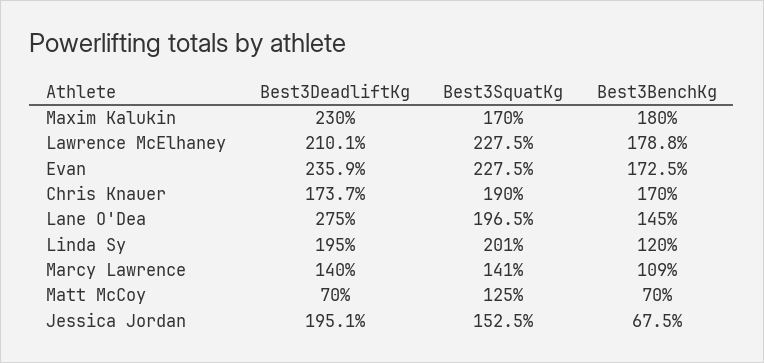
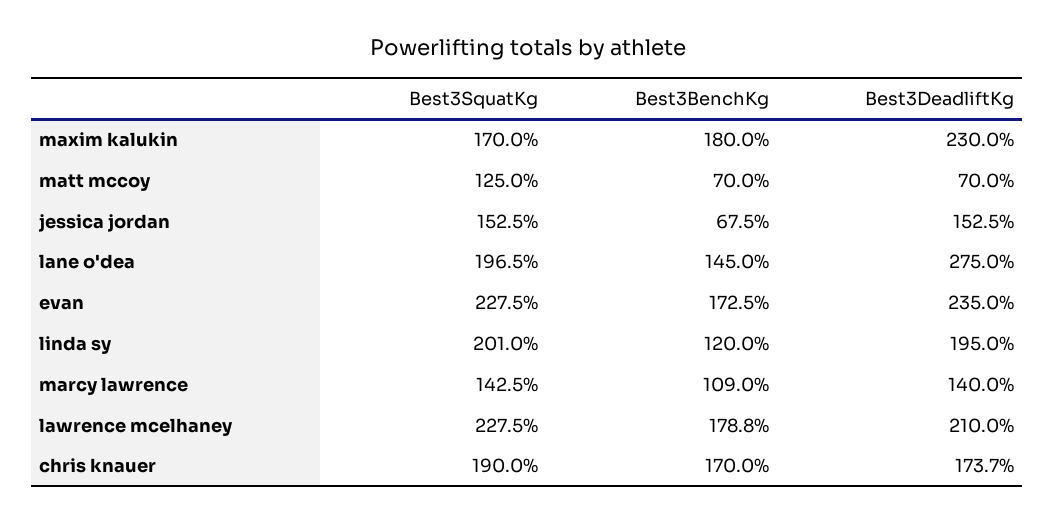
  {
    "Best3DeadliftKg": {
      "Maxim Kalukin": 230,
-     "Lawrence McElhaney": 210.1,
+     "Lawrence McElhaney": 210,
-     "Evan": 235.9,
+     "Evan": 235,
      "Chris Knauer": 173.7,
      "Lane O'Dea": 275,
      "Linda Sy": 195,
      "Marcy Lawrence": 140,
      "Matt McCoy": 70,
-     "Jessica Jordan": 195.1
+     "Jessica Jordan": 152.5
    },
    "Best3SquatKg": {
      "Maxim Kalukin": 170,
      "Lawrence McElhaney": 227.5,
      "Evan": 227.5,
      "Chris Knauer": 190,
      "Lane O'Dea": 196.5,
      "Linda Sy": 201,
-     "Marcy Lawrence": 141,
+     "Marcy Lawrence": 142.5,
      "Matt McCoy": 125,
      "Jessica Jordan": 152.5
    },
    "Best3BenchKg": {
      "Maxim Kalukin": 180,
      "Lawrence McElhaney": 178.8,
      "Evan": 172.5,
      "Chris Knauer": 170,
      "Lane O'Dea": 145,
      "Linda Sy": 120,
      "Marcy Lawrence": 109,
      "Matt McCoy": 70,
      "Jessica Jordan": 67.5
    }
  }

